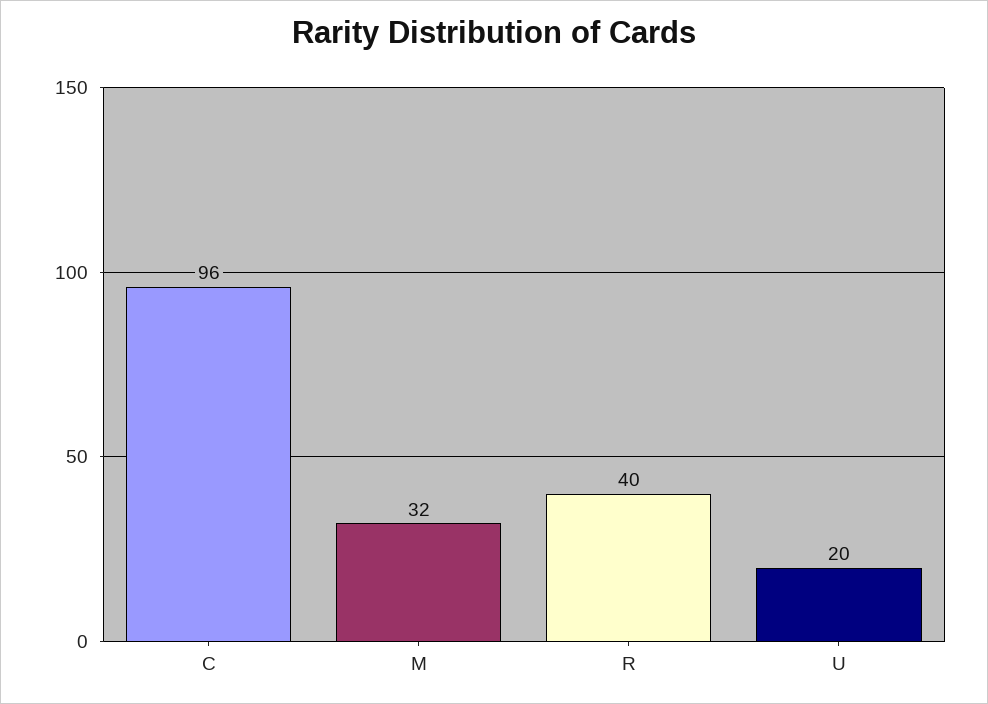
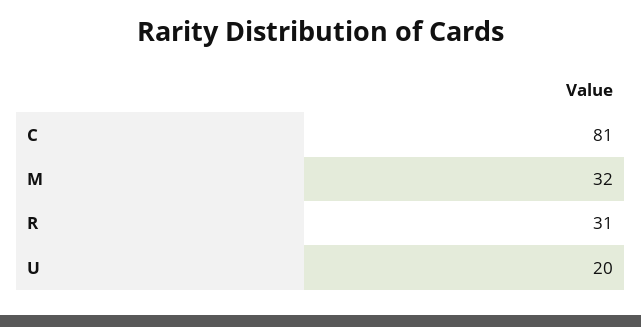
  {
-   "C": 96,
+   "C": 81,
    "M": 32,
-   "R": 40,
+   "R": 31,
    "U": 20
  }

